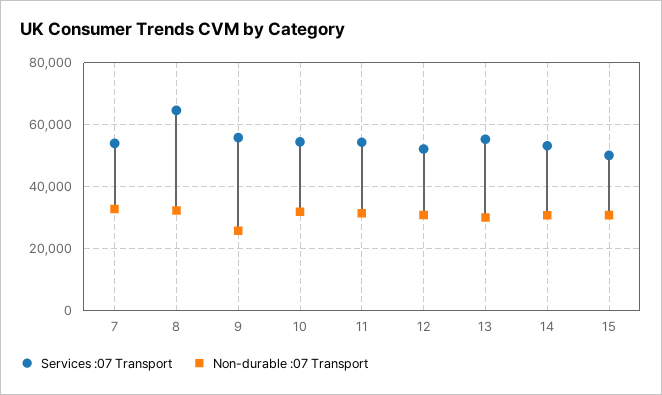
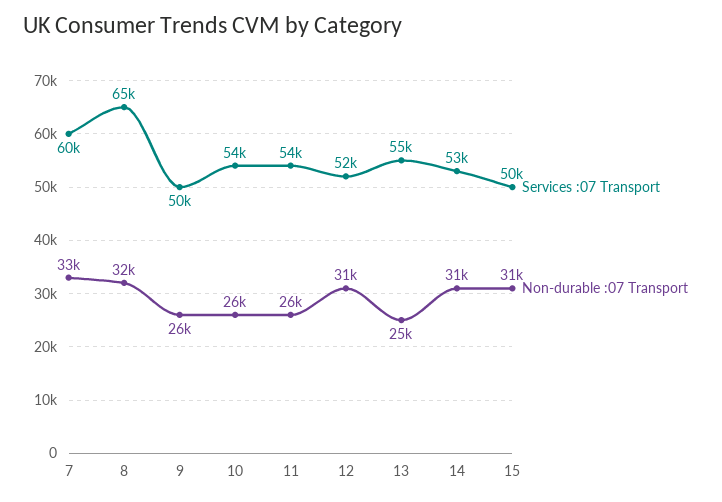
  {
    "Services :07 Transport": {
-     "7": 54000,
+     "7": 60000,
      "8": 65000,
-     "9": 56000,
+     "9": 50000,
      "10": 54000,
      "11": 54000,
      "12": 52000,
      "13": 55000,
      "14": 53000,
      "15": 50000
    },
    "Non-durable :07 Transport": {
      "7": 33000,
      "8": 32000,
      "9": 26000,
-     "10": 32000,
+     "10": 26000,
-     "11": 32000,
+     "11": 26000,
      "12": 31000,
-     "13": 30000,
+     "13": 25000,
      "14": 31000,
      "15": 31000
    }
  }

